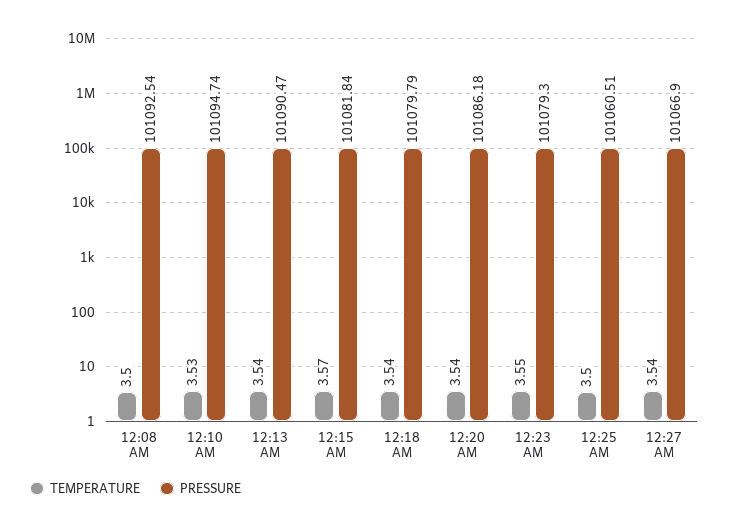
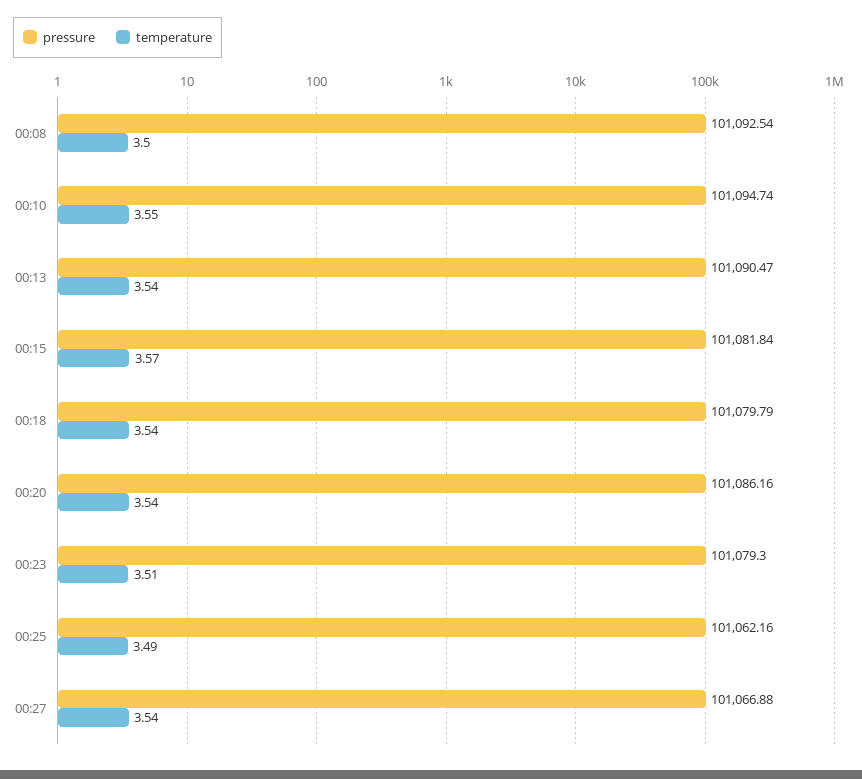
  {
    "TEMPERATURE": {
      "12:08 AM": 3.5,
-     "12:10 AM": 3.53,
+     "12:10 AM": 3.55,
      "12:13 AM": 3.54,
      "12:15 AM": 3.57,
      "12:18 AM": 3.54,
      "12:20 AM": 3.54,
-     "12:23 AM": 3.55,
+     "12:23 AM": 3.51,
-     "12:25 AM": 3.5,
+     "12:25 AM": 3.49,
      "12:27 AM": 3.54
    },
    "PRESSURE": {
      "12:08 AM": 101092.54,
      "12:10 AM": 101094.74,
      "12:13 AM": 101090.47,
      "12:15 AM": 101081.84,
      "12:18 AM": 101079.79,
-     "12:20 AM": 101086.18,
+     "12:20 AM": 101086.16,
      "12:23 AM": 101079.3,
-     "12:25 AM": 101060.51,
+     "12:25 AM": 101062.16,
-     "12:27 AM": 101066.9
+     "12:27 AM": 101066.88
    }
  }

